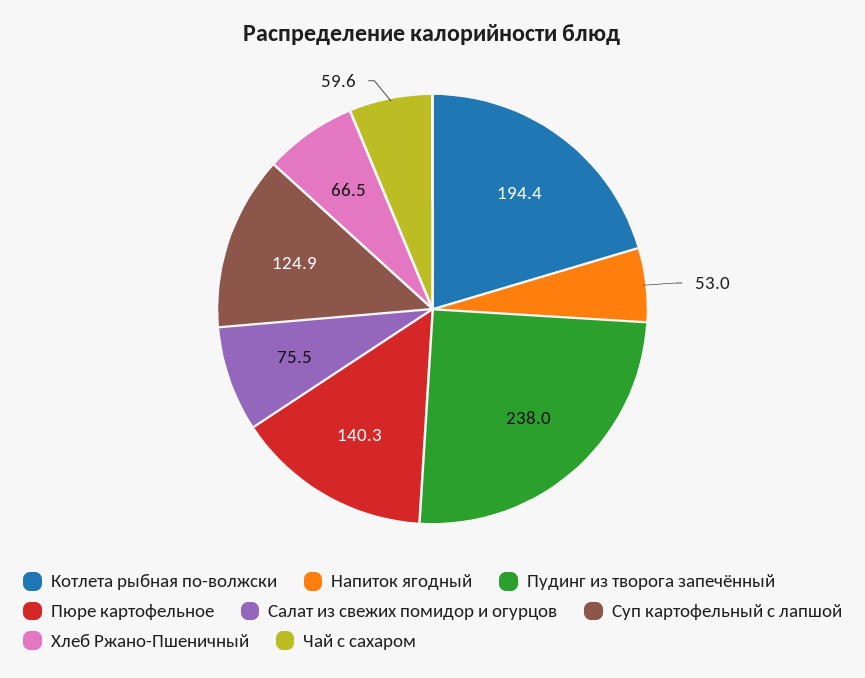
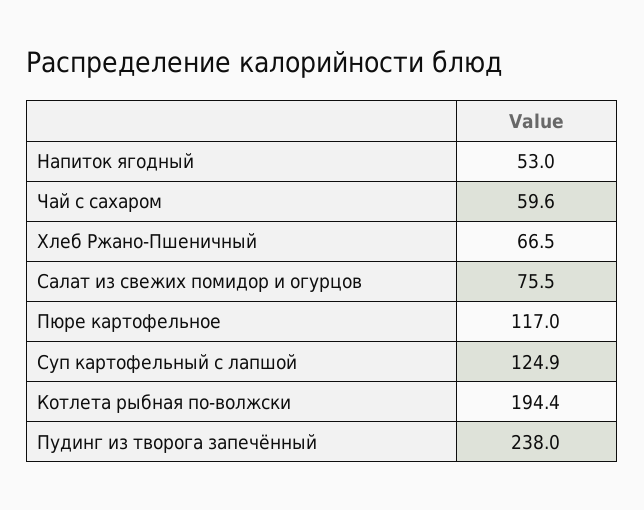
  {
    "Котлета рыбная по-волжски": 194.4,
    "Напиток ягодный": 53,
    "Пудинг из творога запечённый": 238,
-   "Пюре картофельное": 140.3,
+   "Пюре картофельное": 117,
    "Салат из свежих помидор и огурцов": 75.5,
    "Суп картофельный с лапшой": 124.9,
    "Хлеб Ржано-Пшеничный": 66.5,
    "Чай с сахаром": 59.6
  }

